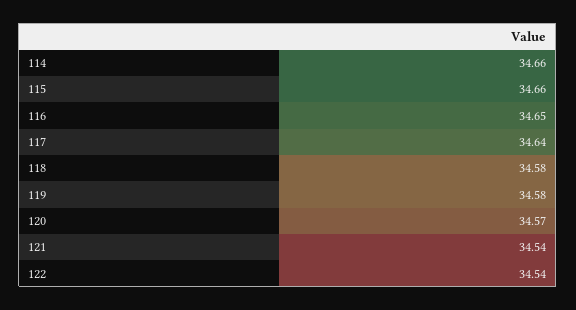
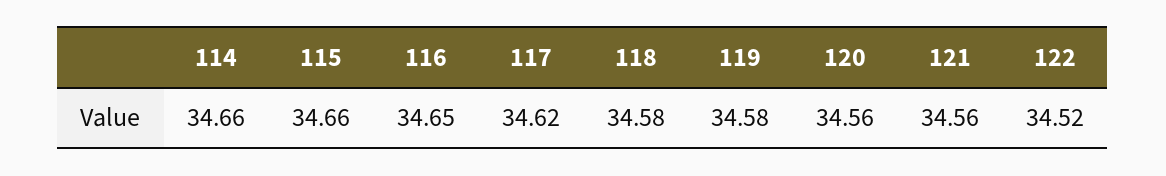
  {
    "114": 34.66,
    "115": 34.66,
    "116": 34.65,
-   "117": 34.64,
+   "117": 34.62,
    "118": 34.58,
    "119": 34.58,
-   "120": 34.57,
+   "120": 34.56,
-   "121": 34.54,
+   "121": 34.56,
-   "122": 34.54
+   "122": 34.52
  }

